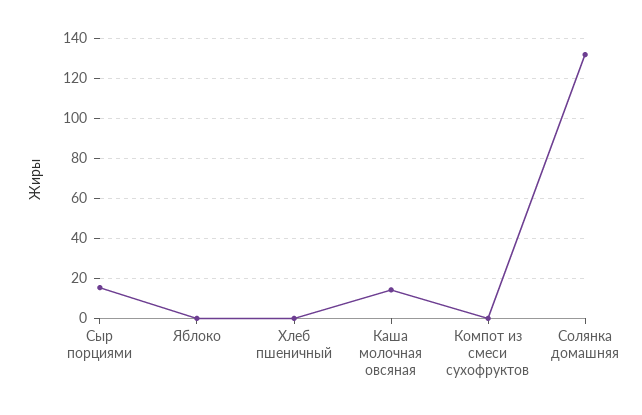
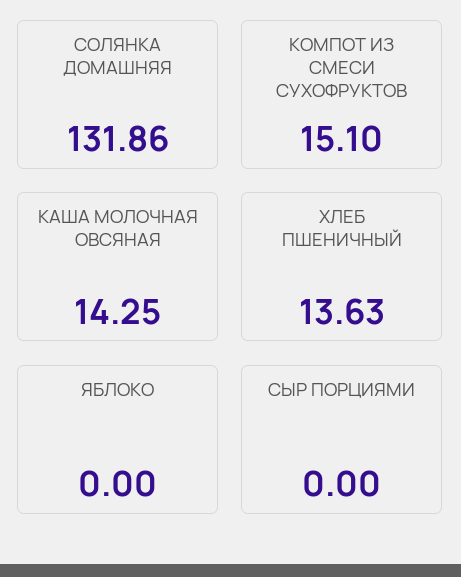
  {
-   "Сыр порциями": 15,
+   "Сыр порциями": 0,
    "Яблоко": 0,
-   "Хлеб пшеничный": 0,
+   "Хлеб пшеничный": 13.63,
    "Каша молочная овсяная": 14.25,
-   "Компот из смеси сухофруктов": 0,
+   "Компот из смеси сухофруктов": 15.1,
    "Солянка домашняя": 131.86
  }

